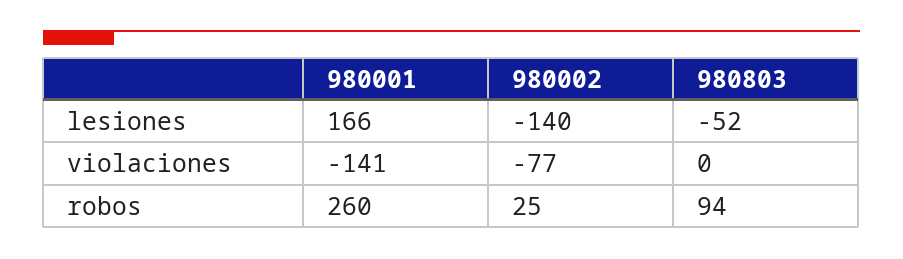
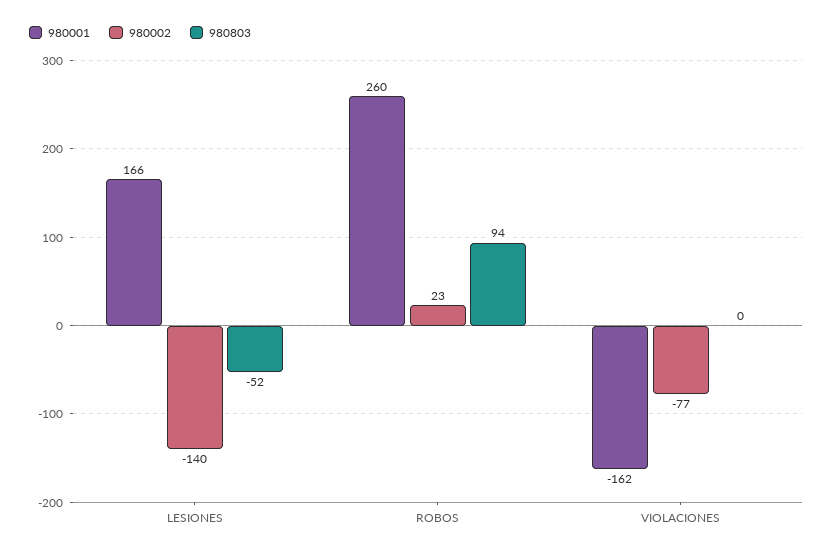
  {
    "980001": {
      "lesiones": 166,
-     "violaciones": -141,
+     "violaciones": -162,
      "robos": 260
    },
    "980002": {
      "lesiones": -140,
      "violaciones": -77,
-     "robos": 25
+     "robos": 23
    },
    "980803": {
      "lesiones": -52,
      "violaciones": 0,
      "robos": 94
    }
  }

